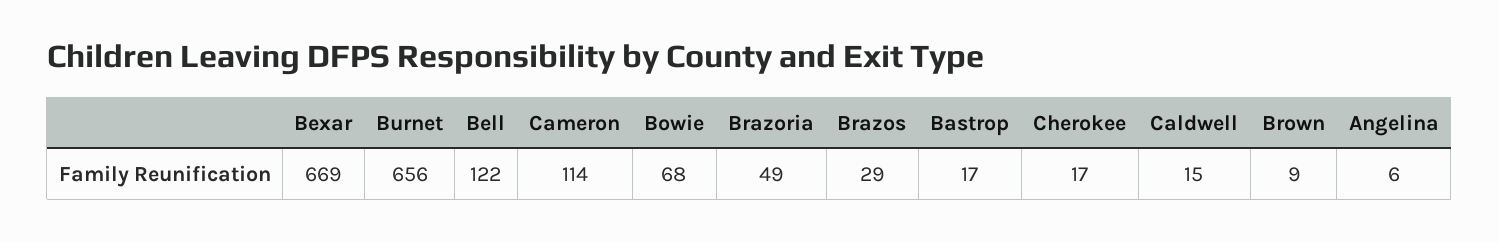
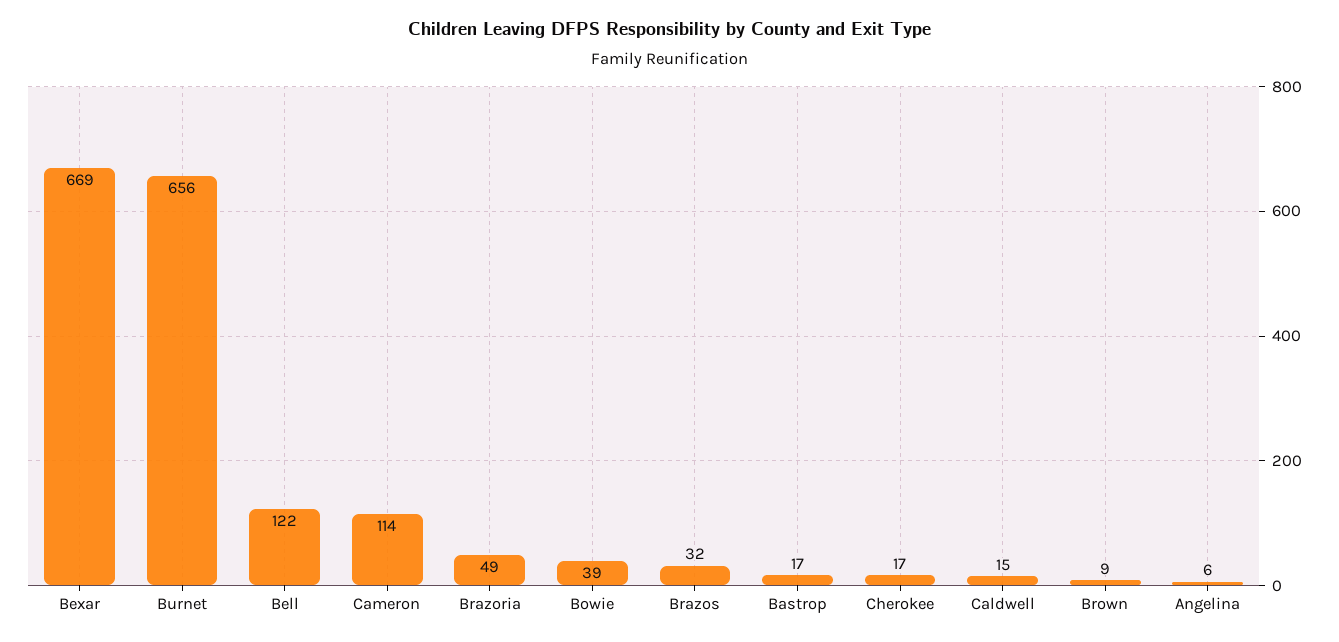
  {
    "Bexar": 669,
    "Burnet": 656,
    "Bell": 122,
    "Cameron": 114,
-   "Bowie": 68,
+   "Bowie": 39,
    "Brazoria": 49,
-   "Brazos": 29,
+   "Brazos": 32,
    "Bastrop": 17,
    "Cherokee": 17,
    "Caldwell": 15,
    "Brown": 9,
    "Angelina": 6
  }

